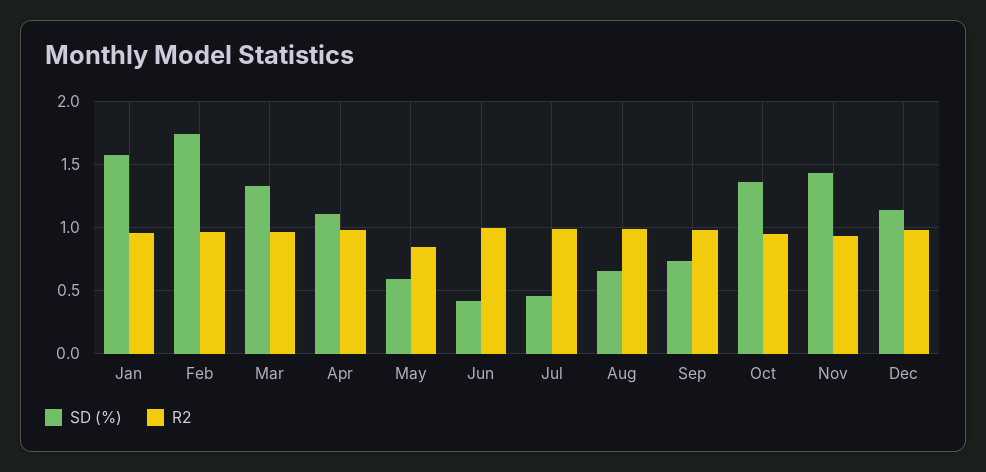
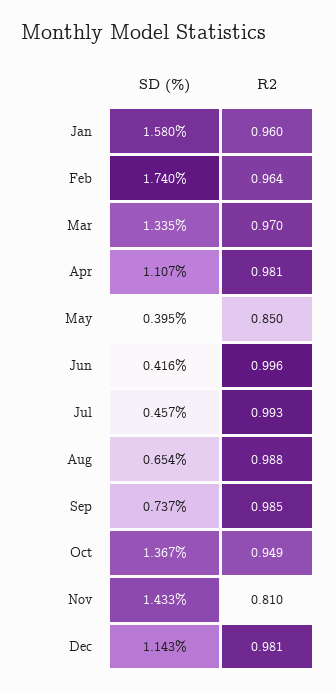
  {
    "SD (%)": {
      "Jan": 1.58,
      "Feb": 1.74,
      "Mar": 1.335,
      "Apr": 1.107,
-     "May": 0.6,
+     "May": 0.395,
      "Jun": 0.416,
      "Jul": 0.457,
      "Aug": 0.654,
      "Sep": 0.737,
      "Oct": 1.367,
      "Nov": 1.433,
      "Dec": 1.143
    },
    "R2": {
      "Jan": 0.96,
      "Feb": 0.964,
      "Mar": 0.97,
      "Apr": 0.981,
      "May": 0.85,
      "Jun": 0.996,
      "Jul": 0.993,
      "Aug": 0.988,
      "Sep": 0.985,
      "Oct": 0.949,
-     "Nov": 0.95,
+     "Nov": 0.81,
      "Dec": 0.981
    }
  }

